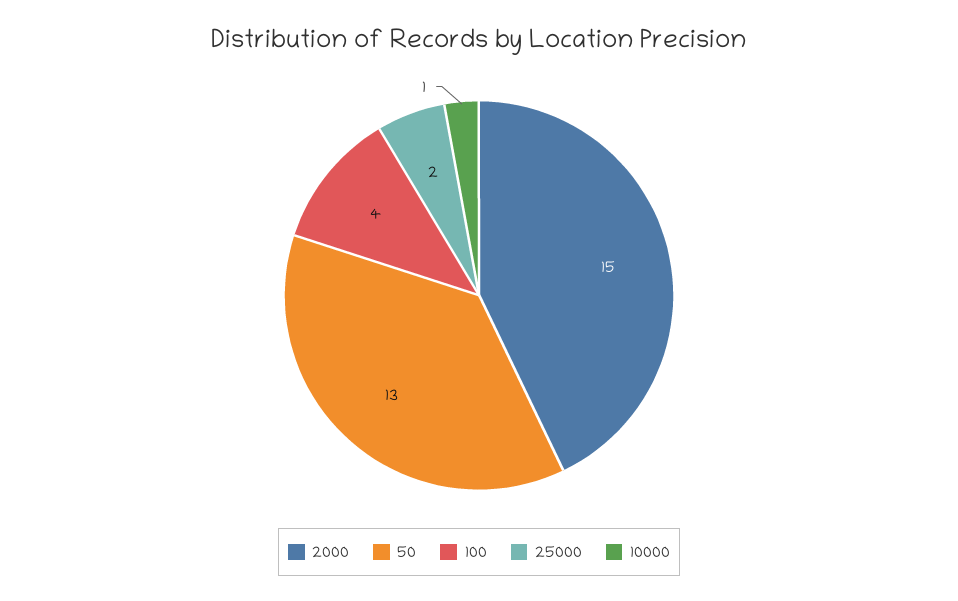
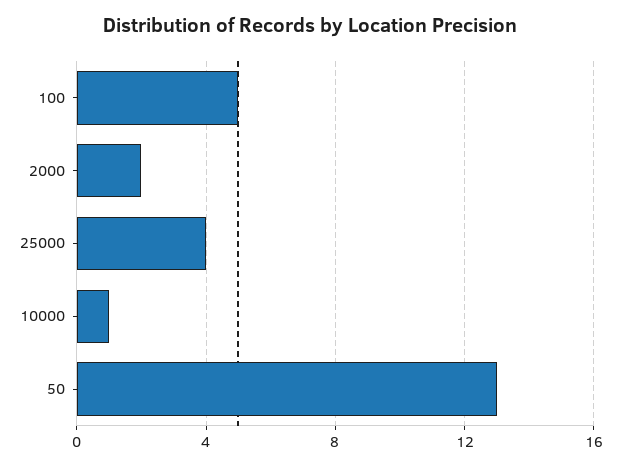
  {
-   "2000": 15,
+   "2000": 2,
    "50": 13,
-   "100": 4,
+   "100": 5,
-   "25000": 2,
+   "25000": 4,
    "10000": 1
  }

